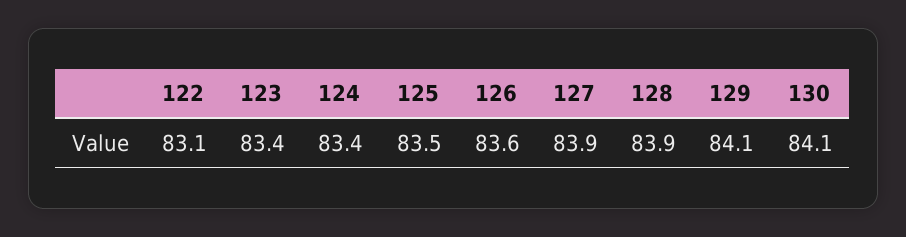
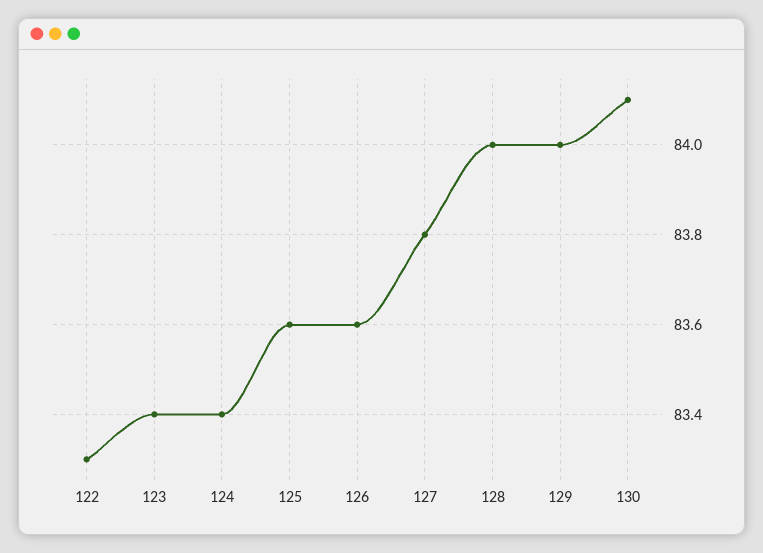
  {
-   "122": 83.1,
+   "122": 83.3,
    "123": 83.4,
    "124": 83.4,
-   "125": 83.5,
+   "125": 83.6,
    "126": 83.6,
-   "127": 83.9,
+   "127": 83.8,
-   "128": 83.9,
+   "128": 84,
-   "129": 84.1,
+   "129": 84,
    "130": 84.1
  }

